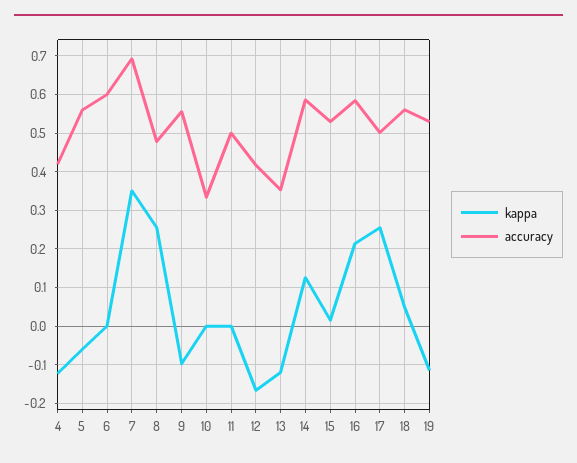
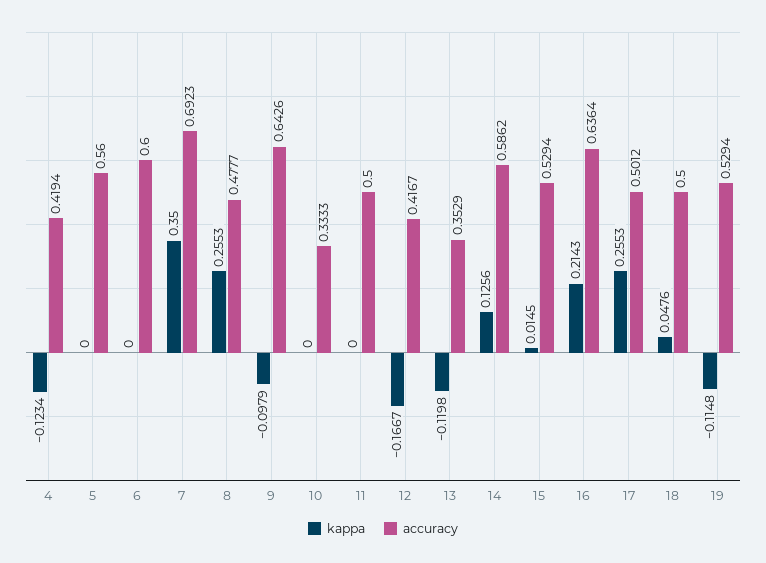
  {
    "kappa": {
      "4": -0.1234,
-     "5": -0.06,
+     "5": 0,
      "6": 0,
      "7": 0.35,
      "8": 0.2553,
      "9": -0.0979,
      "10": 0,
      "11": 0,
      "12": -0.1667,
      "13": -0.1198,
      "14": 0.1256,
      "15": 0.0145,
      "16": 0.2143,
      "17": 0.2553,
      "18": 0.0476,
      "19": -0.1148
    },
    "accuracy": {
      "4": 0.4194,
      "5": 0.56,
      "6": 0.6,
      "7": 0.6923,
      "8": 0.4777,
-     "9": 0.56,
+     "9": 0.6426,
      "10": 0.3333,
      "11": 0.5,
      "12": 0.4167,
      "13": 0.3529,
      "14": 0.5862,
      "15": 0.5294,
-     "16": 0.58,
+     "16": 0.6364,
      "17": 0.5012,
-     "18": 0.56,
+     "18": 0.5,
      "19": 0.5294
    }
  }

